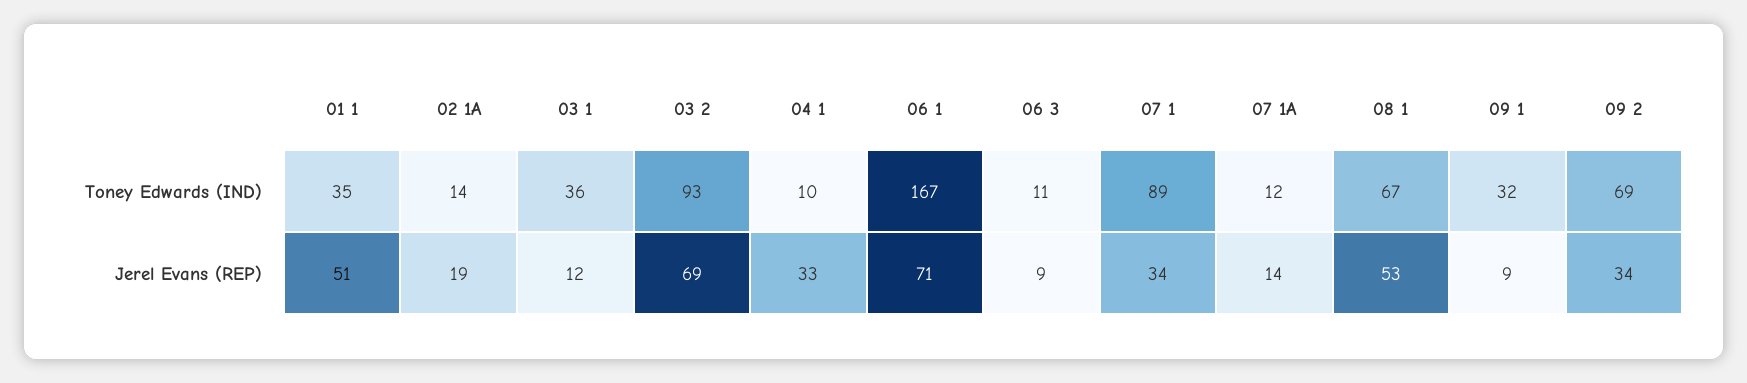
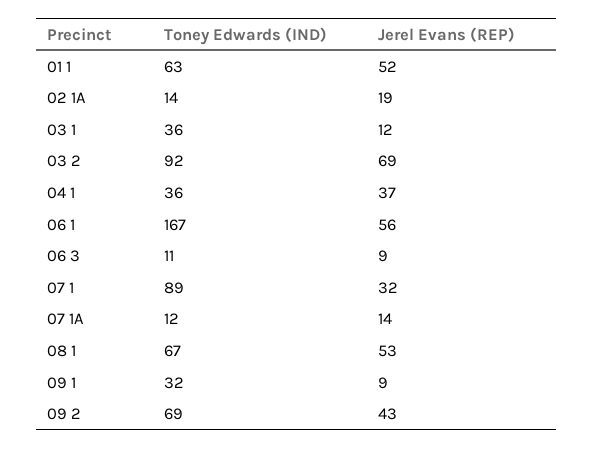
  {
    "01 1": {
-     "Toney Edwards (IND)": 35,
+     "Toney Edwards (IND)": 63,
-     "Jerel Evans (REP)": 51
+     "Jerel Evans (REP)": 52
    },
    "02 1A": {
      "Toney Edwards (IND)": 14,
      "Jerel Evans (REP)": 19
    },
    "03 1": {
      "Toney Edwards (IND)": 36,
      "Jerel Evans (REP)": 12
    },
    "03 2": {
-     "Toney Edwards (IND)": 93,
+     "Toney Edwards (IND)": 92,
      "Jerel Evans (REP)": 69
    },
    "04 1": {
-     "Toney Edwards (IND)": 10,
+     "Toney Edwards (IND)": 36,
-     "Jerel Evans (REP)": 33
+     "Jerel Evans (REP)": 37
    },
    "06 1": {
      "Toney Edwards (IND)": 167,
-     "Jerel Evans (REP)": 71
+     "Jerel Evans (REP)": 56
    },
    "06 3": {
      "Toney Edwards (IND)": 11,
      "Jerel Evans (REP)": 9
    },
    "07 1": {
      "Toney Edwards (IND)": 89,
-     "Jerel Evans (REP)": 34
+     "Jerel Evans (REP)": 32
    },
    "07 1A": {
      "Toney Edwards (IND)": 12,
      "Jerel Evans (REP)": 14
    },
    "08 1": {
      "Toney Edwards (IND)": 67,
      "Jerel Evans (REP)": 53
    },
    "09 1": {
      "Toney Edwards (IND)": 32,
      "Jerel Evans (REP)": 9
    },
    "09 2": {
      "Toney Edwards (IND)": 69,
-     "Jerel Evans (REP)": 34
+     "Jerel Evans (REP)": 43
    }
  }

